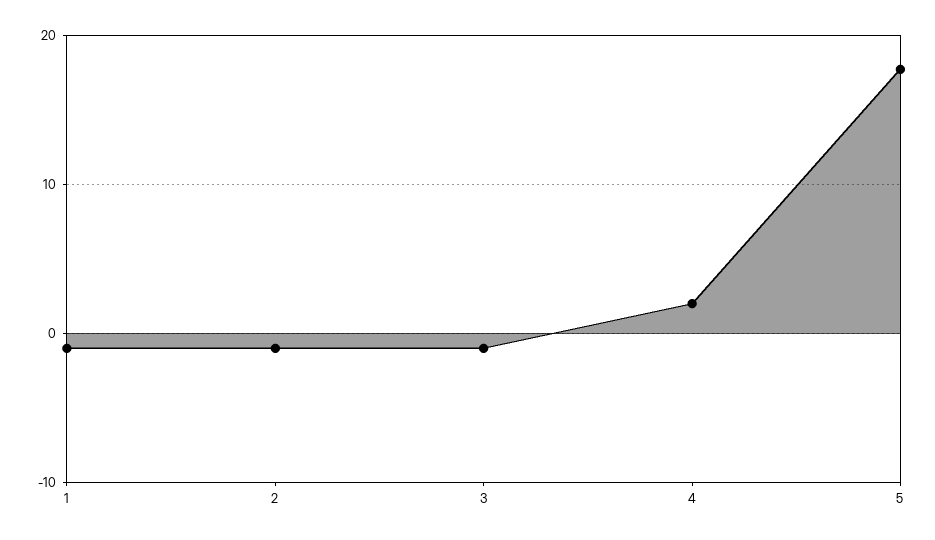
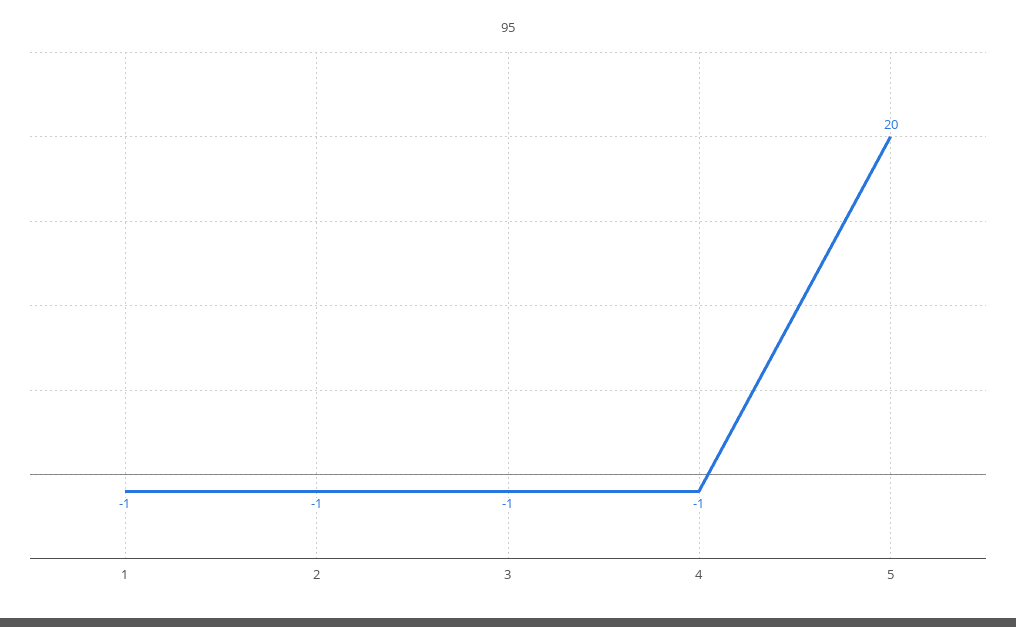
  {
    "1": -1,
    "2": -1,
    "3": -1,
-   "4": 2,
+   "4": -1,
-   "5": 18
+   "5": 20
  }

